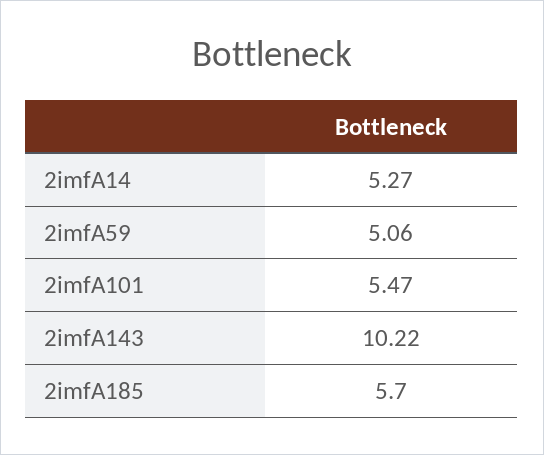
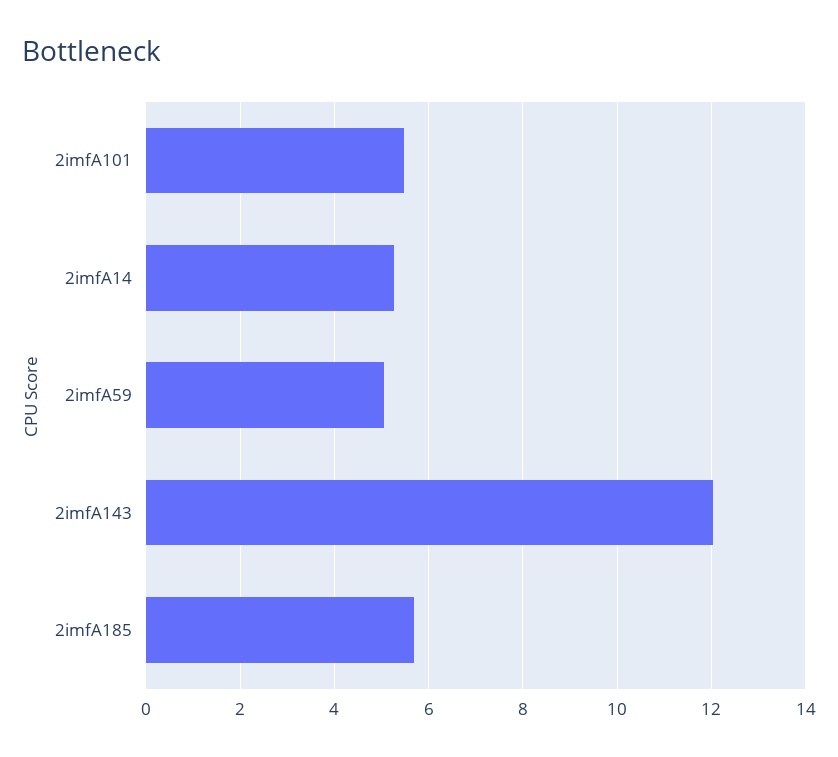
  {
    "2imfA14": 5.27,
    "2imfA59": 5.06,
    "2imfA101": 5.47,
-   "2imfA143": 10.22,
+   "2imfA143": 12,
    "2imfA185": 5.7
  }

